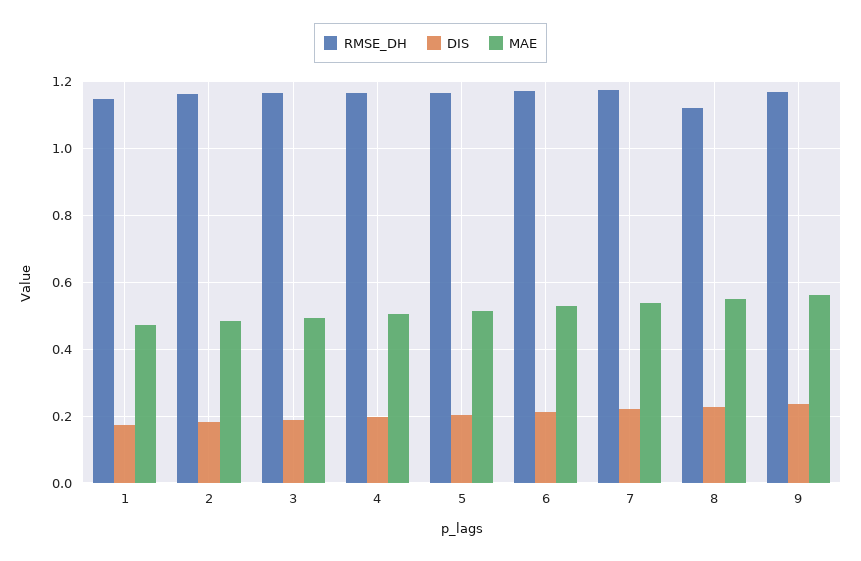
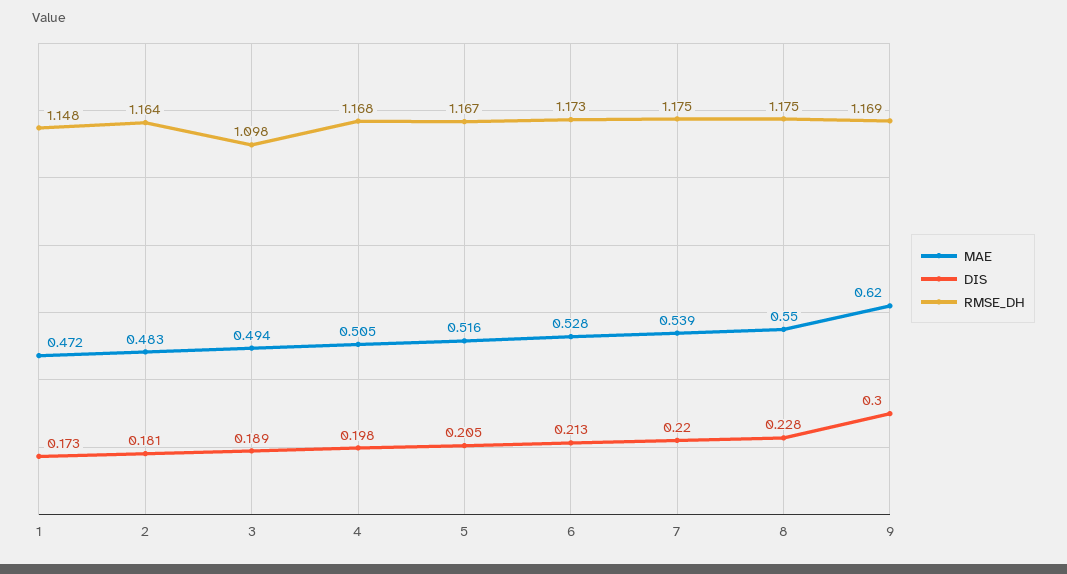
  {
    "RMSE_DH": {
      "1": 1.148,
      "2": 1.164,
-     "3": 1.16,
+     "3": 1.098,
      "4": 1.168,
      "5": 1.167,
      "6": 1.173,
      "7": 1.175,
-     "8": 1.12,
+     "8": 1.175,
      "9": 1.169
    },
    "DIS": {
      "1": 0.173,
      "2": 0.181,
      "3": 0.189,
      "4": 0.198,
      "5": 0.205,
      "6": 0.213,
      "7": 0.22,
      "8": 0.228,
-     "9": 0.24
+     "9": 0.3
    },
    "MAE": {
      "1": 0.472,
      "2": 0.483,
      "3": 0.494,
      "4": 0.505,
      "5": 0.516,
      "6": 0.528,
      "7": 0.539,
      "8": 0.55,
-     "9": 0.56
+     "9": 0.62
    }
  }

